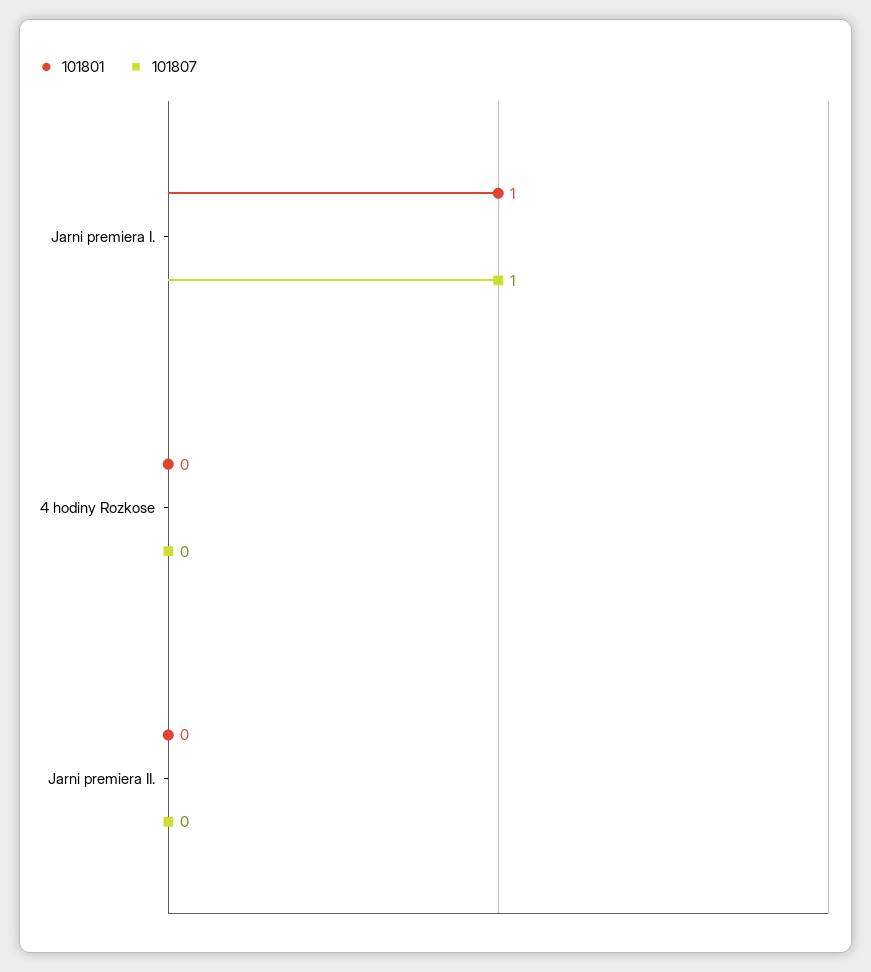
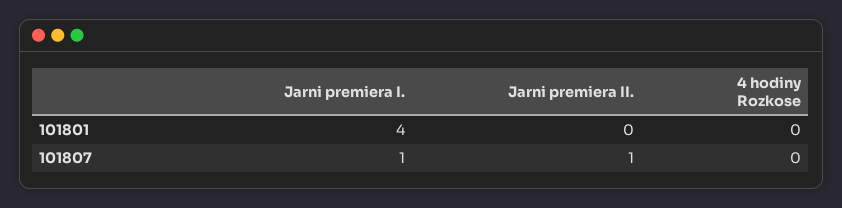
  {
    "101801": {
-     "Jarni premiera I.": 1,
+     "Jarni premiera I.": 4,
      "4 hodiny Rozkose": 0,
      "Jarni premiera II.": 0
    },
    "101807": {
      "Jarni premiera I.": 1,
      "4 hodiny Rozkose": 0,
-     "Jarni premiera II.": 0
+     "Jarni premiera II.": 1
    }
  }

